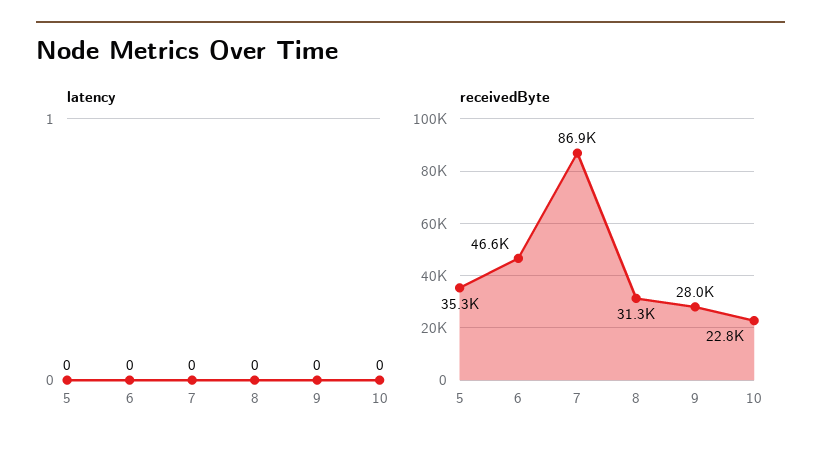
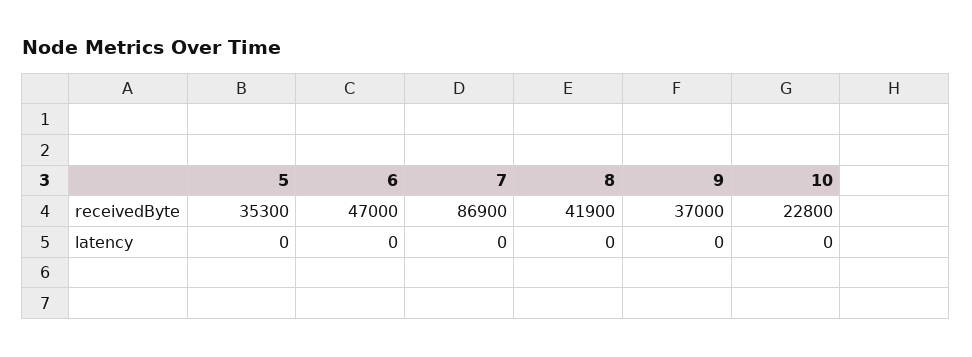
  {
    "latency": {
      "5": 0,
      "6": 0,
      "7": 0,
      "8": 0,
      "9": 0,
      "10": 0
    },
    "receivedByte": {
      "5": 35300,
-     "6": 46600,
+     "6": 47000,
      "7": 86900,
-     "8": 31300,
+     "8": 41900,
-     "9": 28000,
+     "9": 37000,
      "10": 22800
    }
  }

